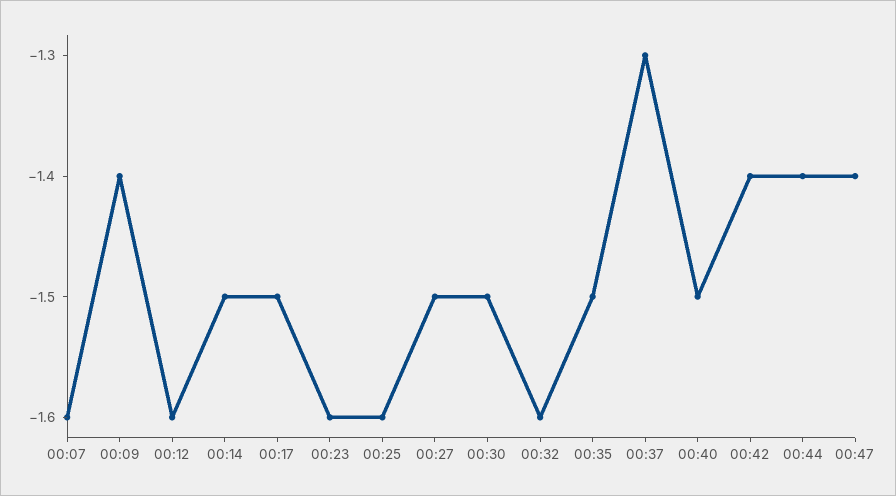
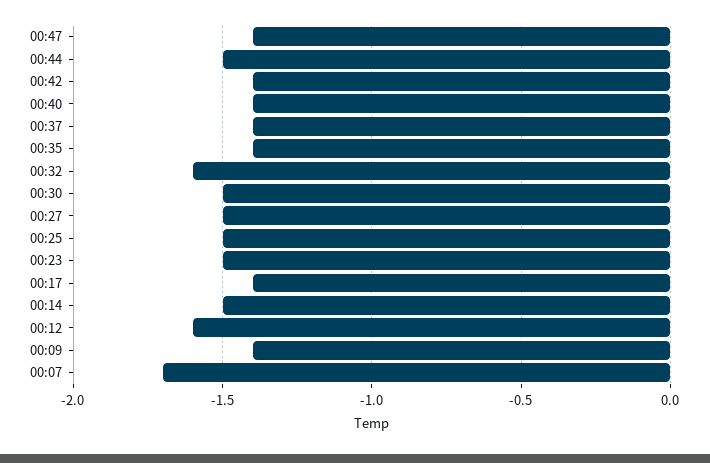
  {
-   "00:07": -1.6,
+   "00:07": -1.7,
    "00:09": -1.4,
    "00:12": -1.6,
    "00:14": -1.5,
-   "00:17": -1.5,
+   "00:17": -1.4,
-   "00:23": -1.6,
+   "00:23": -1.5,
-   "00:25": -1.6,
+   "00:25": -1.5,
    "00:27": -1.5,
    "00:30": -1.5,
    "00:32": -1.6,
-   "00:35": -1.5,
+   "00:35": -1.4,
-   "00:37": -1.3,
+   "00:37": -1.4,
-   "00:40": -1.5,
+   "00:40": -1.4,
    "00:42": -1.4,
-   "00:44": -1.4,
+   "00:44": -1.5,
    "00:47": -1.4
  }

